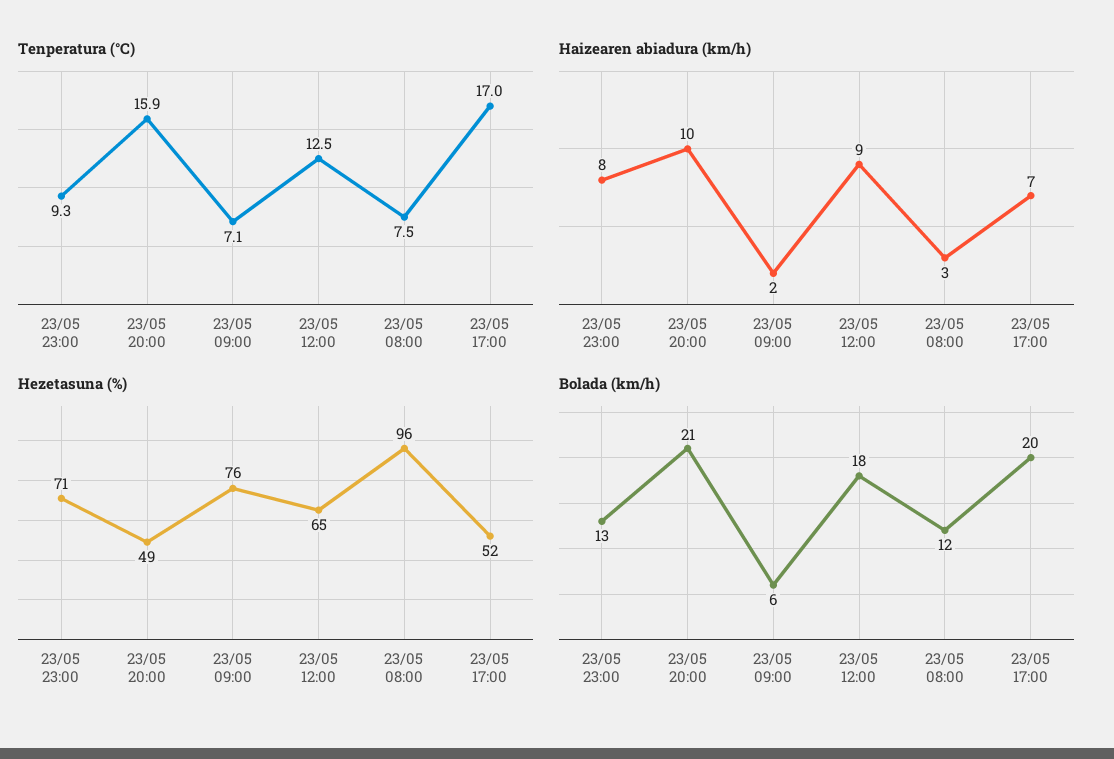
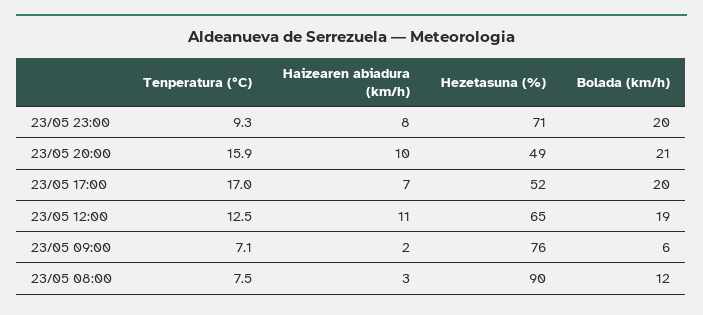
  {
    "Tenperatura (°C)": {
      "23/05 23:00": 9.3,
      "23/05 20:00": 15.9,
      "23/05 09:00": 7.1,
      "23/05 12:00": 12.5,
      "23/05 08:00": 7.5,
      "23/05 17:00": 17
    },
    "Haizearen abiadura (km/h)": {
      "23/05 23:00": 8,
      "23/05 20:00": 10,
      "23/05 09:00": 2,
-     "23/05 12:00": 9,
+     "23/05 12:00": 11,
      "23/05 08:00": 3,
      "23/05 17:00": 7
    },
    "Hezetasuna (%)": {
      "23/05 23:00": 71,
      "23/05 20:00": 49,
      "23/05 09:00": 76,
      "23/05 12:00": 65,
-     "23/05 08:00": 96,
+     "23/05 08:00": 90,
      "23/05 17:00": 52
    },
    "Bolada (km/h)": {
-     "23/05 23:00": 13,
+     "23/05 23:00": 20,
      "23/05 20:00": 21,
      "23/05 09:00": 6,
-     "23/05 12:00": 18,
+     "23/05 12:00": 19,
      "23/05 08:00": 12,
      "23/05 17:00": 20
    }
  }

